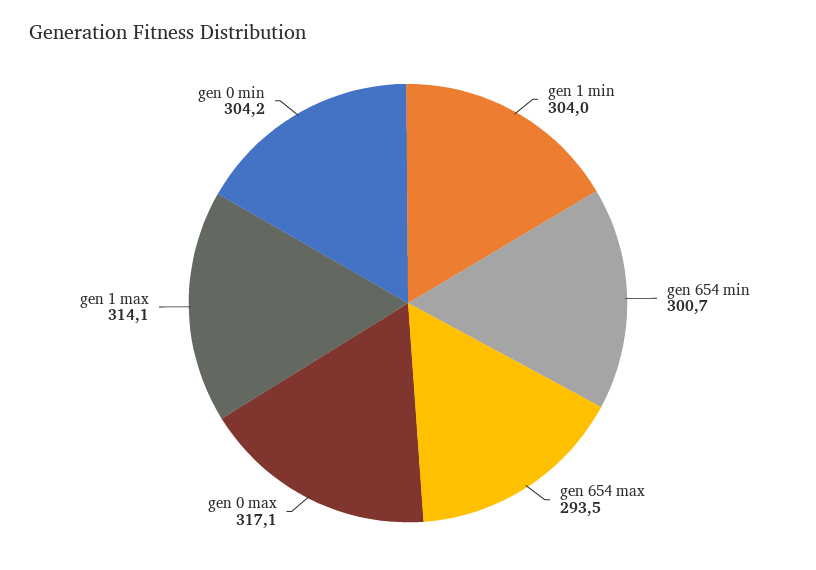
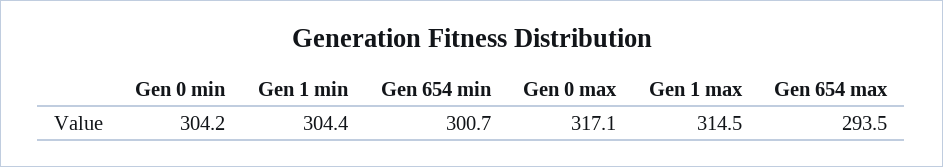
  {
-   "gen 1 min": 304,
+   "gen 1 min": 304.4,
    "gen 654 min": 300.7,
    "gen 654 max": 293.5,
    "gen 0 max": 317.1,
-   "gen 1 max": 314.1,
+   "gen 1 max": 314.5,
    "gen 0 min": 304.2
  }

